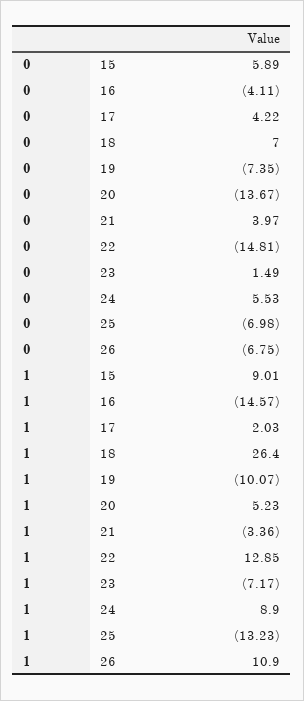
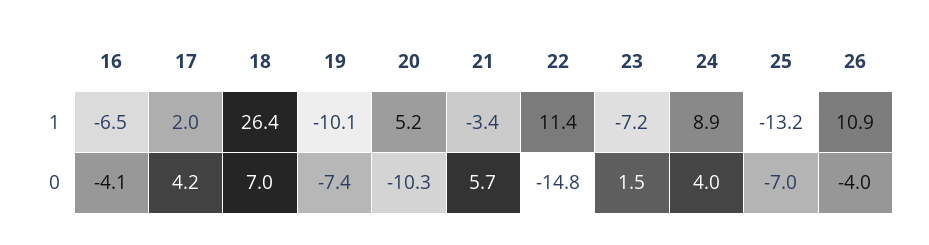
  {
    "0": {
-     "15": 5.89,
      "16": -4.11,
      "17": 4.22,
      "18": 7,
      "19": -7.35,
-     "20": -13.67,
+     "20": -10.3,
-     "21": 3.97,
+     "21": 5.7,
      "22": -14.81,
      "23": 1.49,
-     "24": 5.53,
+     "24": 4,
      "25": -6.98,
-     "26": -6.75
+     "26": -4
    },
    "1": {
-     "15": 9.01,
-     "16": -14.57,
+     "16": -6.5,
      "17": 2.03,
      "18": 26.4,
      "19": -10.07,
      "20": 5.23,
      "21": -3.36,
-     "22": 12.85,
+     "22": 11.4,
      "23": -7.17,
      "24": 8.9,
      "25": -13.23,
      "26": 10.9
    }
  }

